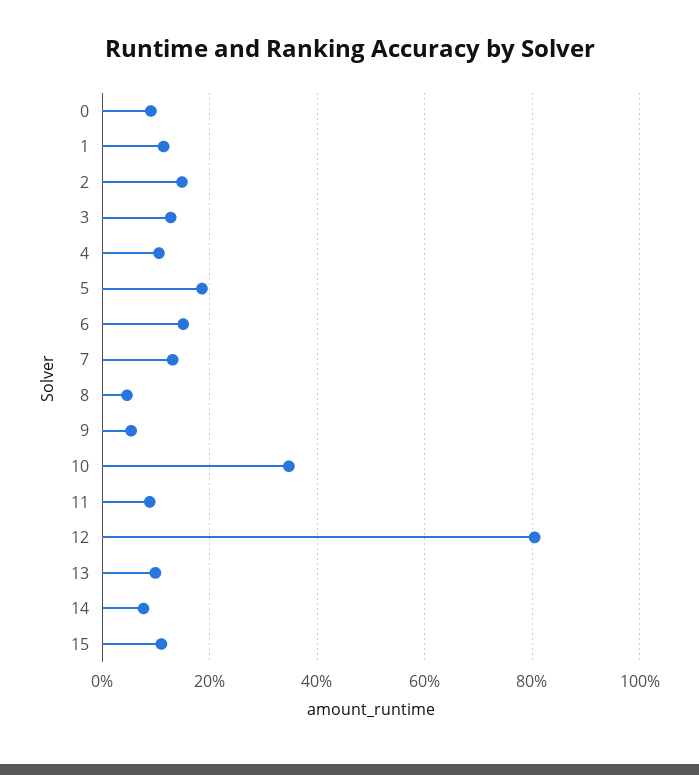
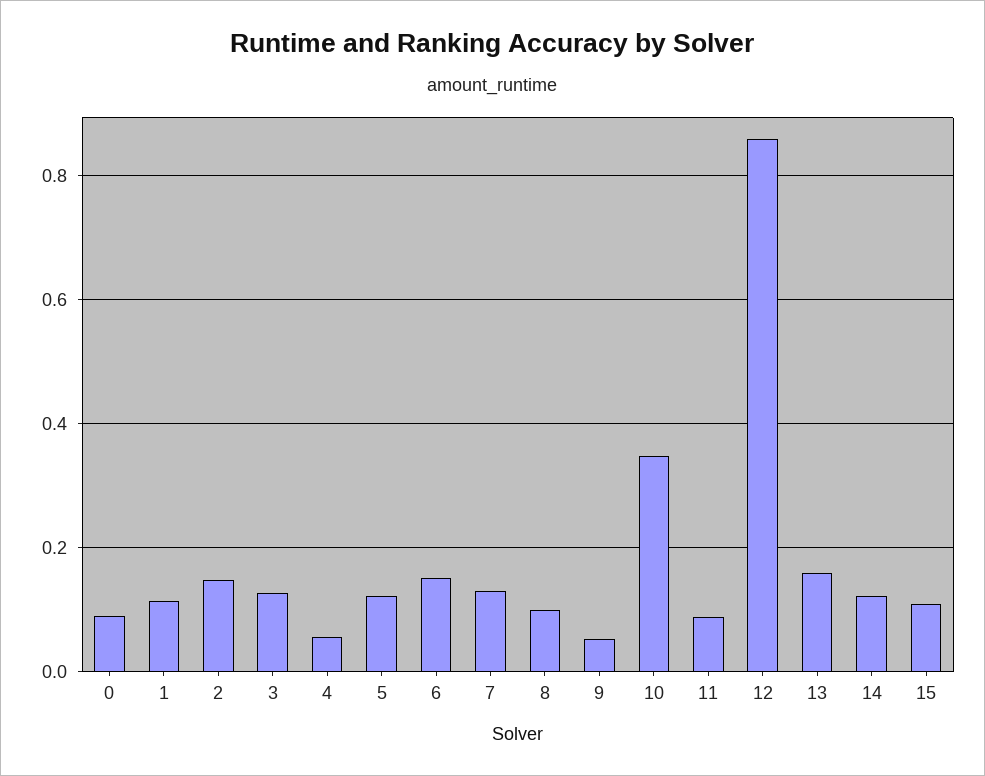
  {
    "0": 0.1,
    "1": 0.12,
    "2": 0.14,
    "3": 0.12,
-   "4": 0.1,
+   "4": 0.06,
-   "5": 0.18,
+   "5": 0.12,
    "6": 0.16,
    "7": 0.14,
-   "8": 0.04,
+   "8": 0.1,
    "9": 0.06,
    "10": 0.34,
    "11": 0.08,
-   "12": 0.8,
+   "12": 0.86,
-   "13": 0.1,
+   "13": 0.16,
-   "14": 0.08,
+   "14": 0.12,
    "15": 0.1
  }

